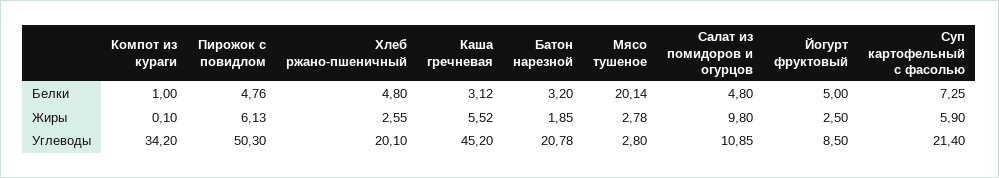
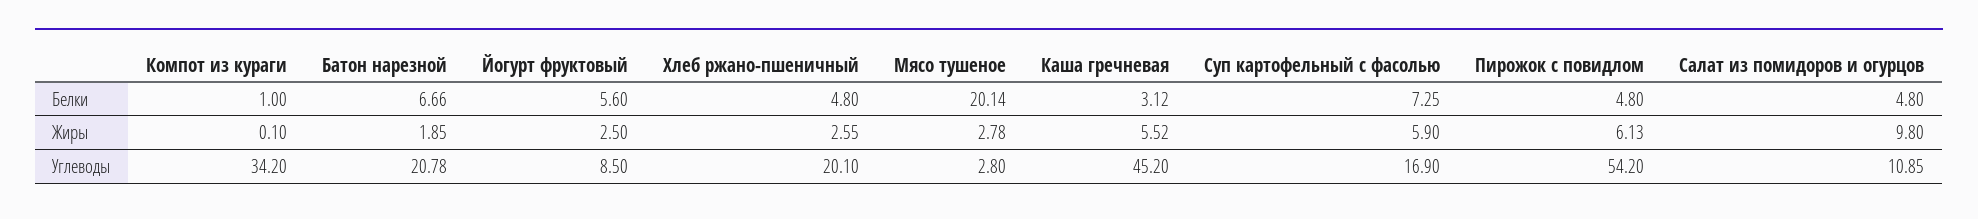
  {
    "Компот из кураги": {
      "Белки": 1,
      "Жиры": 0.1,
      "Углеводы": 34.2
    },
    "Пирожок с повидлом": {
-     "Белки": 4.76,
+     "Белки": 4.8,
      "Жиры": 6.13,
-     "Углеводы": 50.3
+     "Углеводы": 54.2
    },
    "Хлеб ржано-пшеничный": {
      "Белки": 4.8,
      "Жиры": 2.55,
      "Углеводы": 20.1
    },
    "Каша гречневая": {
      "Белки": 3.12,
      "Жиры": 5.52,
      "Углеводы": 45.2
    },
    "Батон нарезной": {
-     "Белки": 3.2,
+     "Белки": 6.66,
      "Жиры": 1.85,
      "Углеводы": 20.78
    },
    "Мясо тушеное": {
      "Белки": 20.14,
      "Жиры": 2.78,
      "Углеводы": 2.8
    },
    "Салат из помидоров и огурцов": {
      "Белки": 4.8,
      "Жиры": 9.8,
      "Углеводы": 10.85
    },
    "Йогурт фруктовый": {
-     "Белки": 5,
+     "Белки": 5.6,
      "Жиры": 2.5,
      "Углеводы": 8.5
    },
    "Суп картофельный с фасолью": {
      "Белки": 7.25,
      "Жиры": 5.9,
-     "Углеводы": 21.4
+     "Углеводы": 16.9
    }
  }

